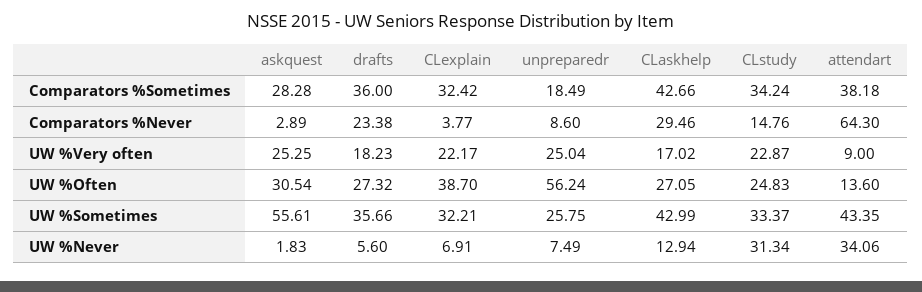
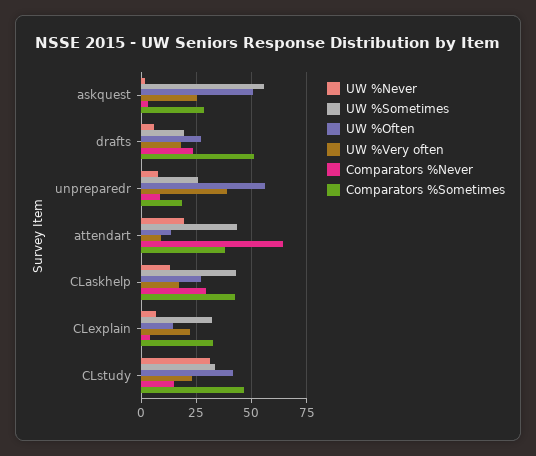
  {
    "Comparators %Sometimes": {
      "askquest": 28.28,
-     "drafts": 36,
+     "drafts": 50,
      "CLexplain": 32.42,
      "unpreparedr": 18.49,
      "CLaskhelp": 42.66,
-     "CLstudy": 34.24,
+     "CLstudy": 45,
      "attendart": 38.18
    },
    "Comparators %Never": {
      "askquest": 2.89,
      "drafts": 23.38,
      "CLexplain": 3.77,
      "unpreparedr": 8.6,
      "CLaskhelp": 29.46,
      "CLstudy": 14.76,
      "attendart": 64.3
    },
    "UW %Very often": {
      "askquest": 25.25,
      "drafts": 18.23,
      "CLexplain": 22.17,
-     "unpreparedr": 25.04,
+     "unpreparedr": 40,
      "CLaskhelp": 17.02,
      "CLstudy": 22.87,
      "attendart": 9
    },
    "UW %Often": {
-     "askquest": 30.54,
+     "askquest": 50,
      "drafts": 27.32,
-     "CLexplain": 38.7,
+     "CLexplain": 15,
      "unpreparedr": 56.24,
      "CLaskhelp": 27.05,
-     "CLstudy": 24.83,
+     "CLstudy": 40,
      "attendart": 13.6
    },
    "UW %Sometimes": {
      "askquest": 55.61,
-     "drafts": 35.66,
+     "drafts": 20,
      "CLexplain": 32.21,
      "unpreparedr": 25.75,
      "CLaskhelp": 42.99,
      "CLstudy": 33.37,
      "attendart": 43.35
    },
    "UW %Never": {
      "askquest": 1.83,
      "drafts": 5.6,
      "CLexplain": 6.91,
      "unpreparedr": 7.49,
      "CLaskhelp": 12.94,
      "CLstudy": 31.34,
-     "attendart": 34.06
+     "attendart": 20
    }
  }

